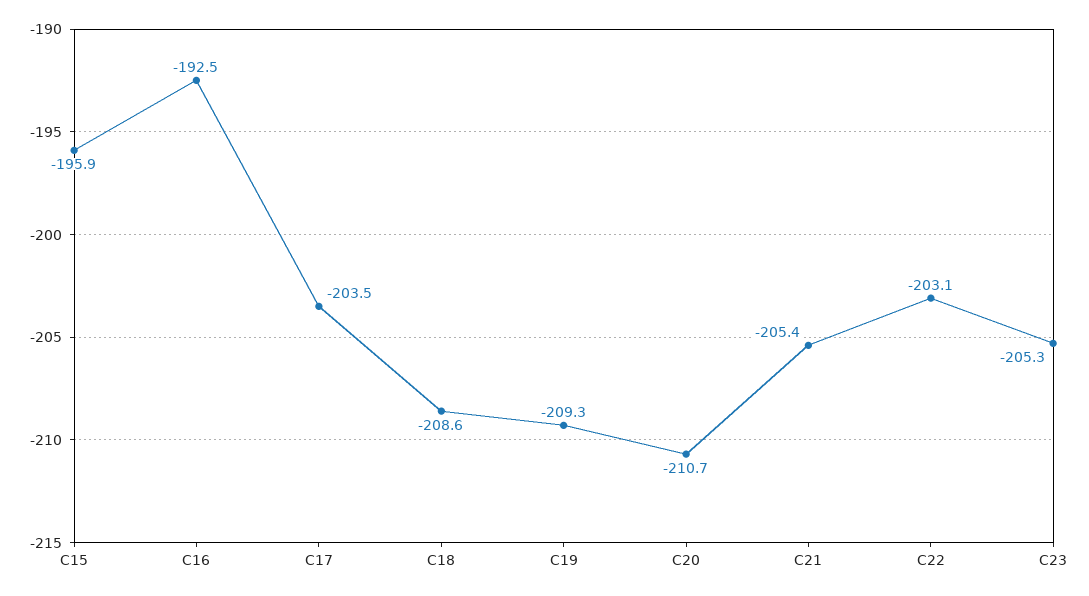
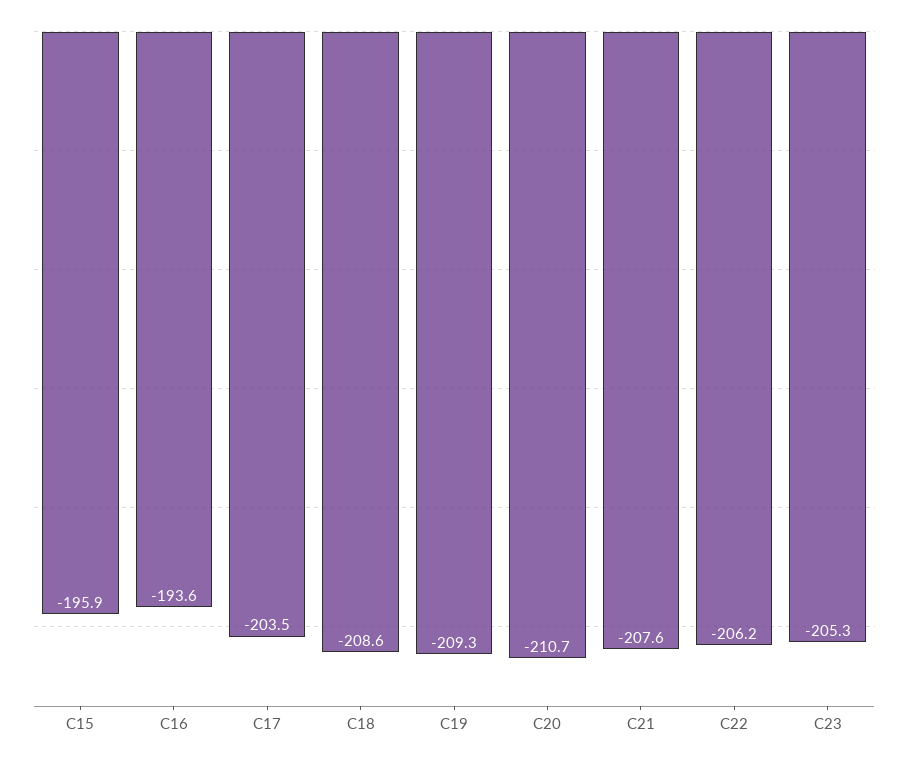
  {
    "C15": -195.9,
-   "C16": -192.5,
+   "C16": -193.6,
    "C17": -203.5,
    "C18": -208.6,
    "C19": -209.3,
    "C20": -210.7,
-   "C21": -205.4,
+   "C21": -207.6,
-   "C22": -203.1,
+   "C22": -206.2,
    "C23": -205.3
  }

